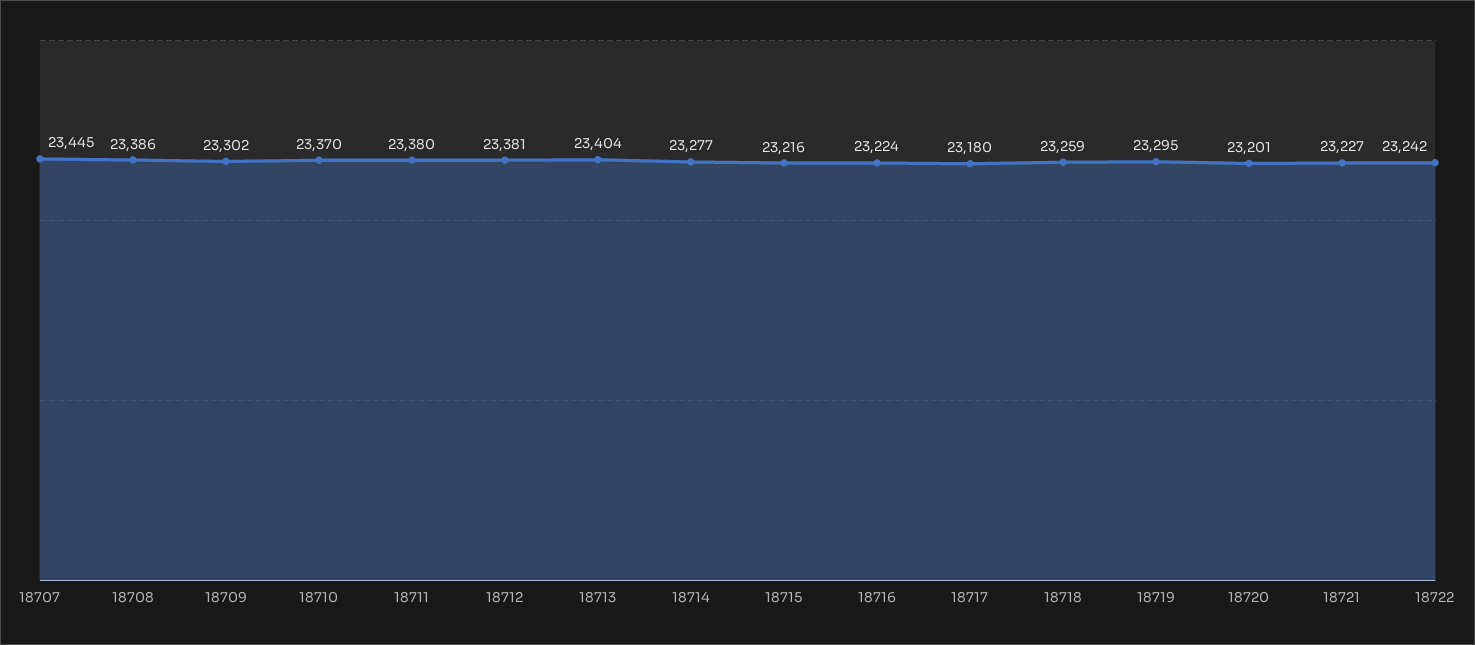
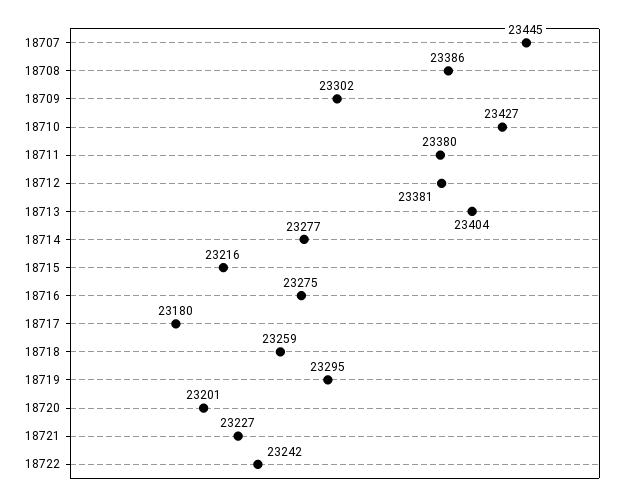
  {
    "18707": 23445,
    "18708": 23386,
    "18709": 23302,
-   "18710": 23370,
+   "18710": 23427,
    "18711": 23380,
    "18712": 23381,
    "18713": 23404,
    "18714": 23277,
    "18715": 23216,
-   "18716": 23224,
+   "18716": 23275,
    "18717": 23180,
    "18718": 23259,
    "18719": 23295,
    "18720": 23201,
    "18721": 23227,
    "18722": 23242
  }

